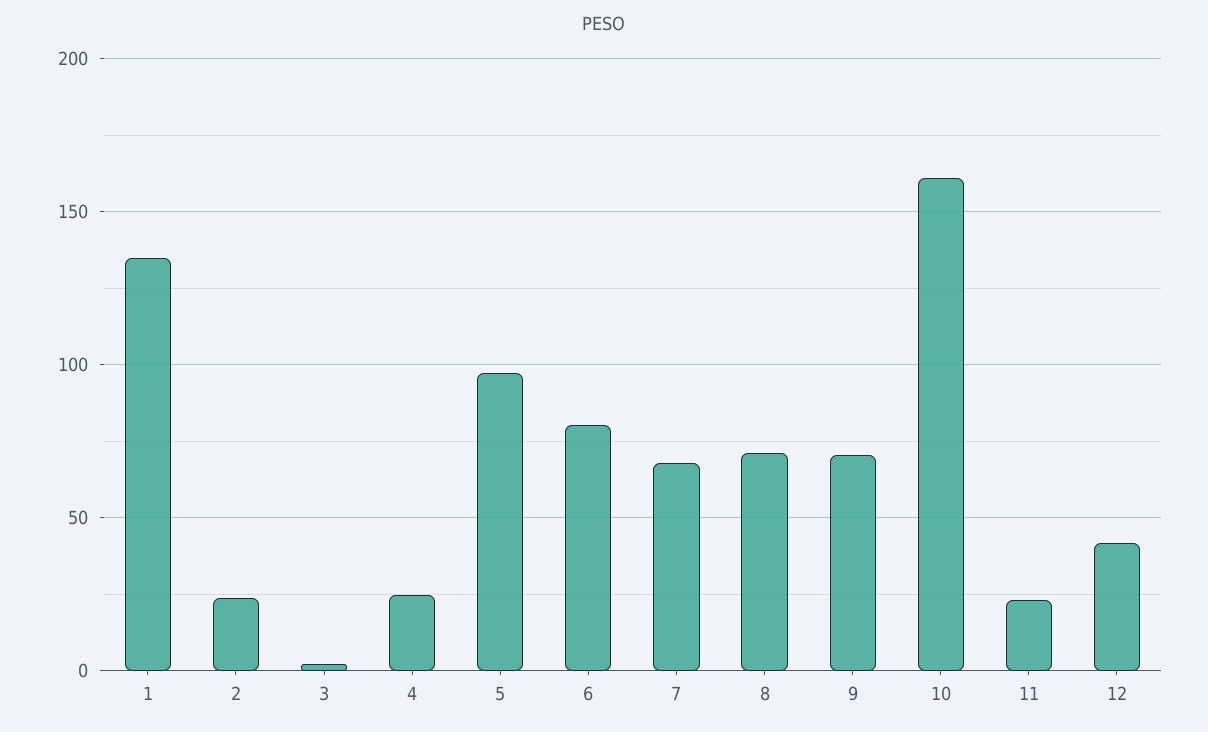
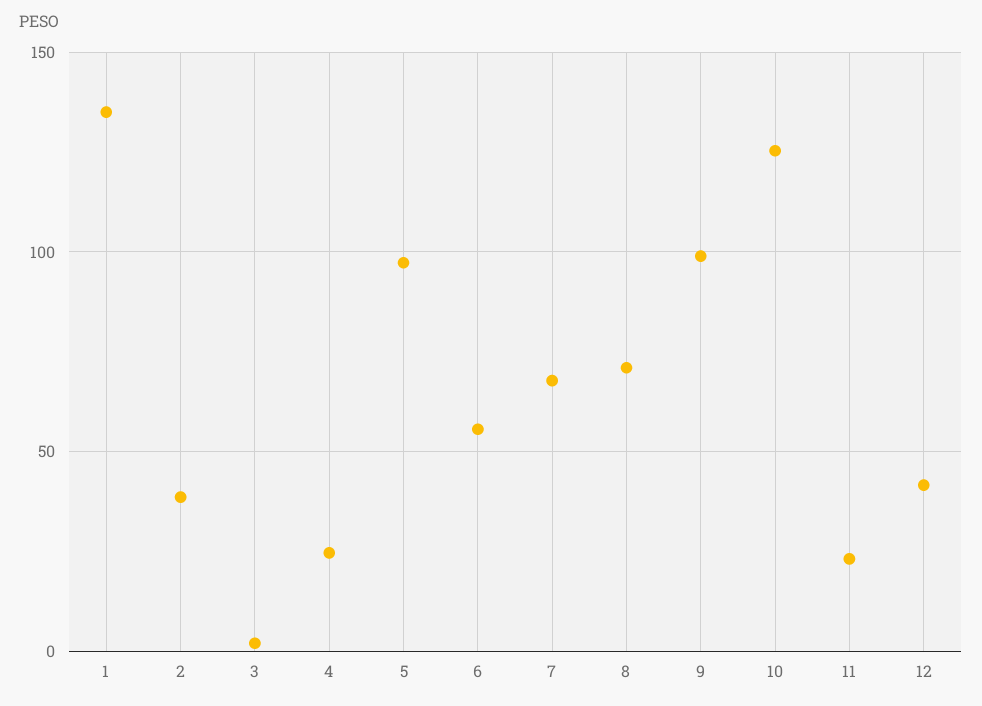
  {
    "1": 135,
-   "2": 25,
+   "2": 40,
    "3": 0,
    "4": 25,
    "5": 95,
-   "6": 80,
+   "6": 55,
    "7": 70,
    "8": 70,
-   "9": 70,
+   "9": 100,
-   "10": 160,
+   "10": 125,
    "11": 25,
    "12": 40
  }

